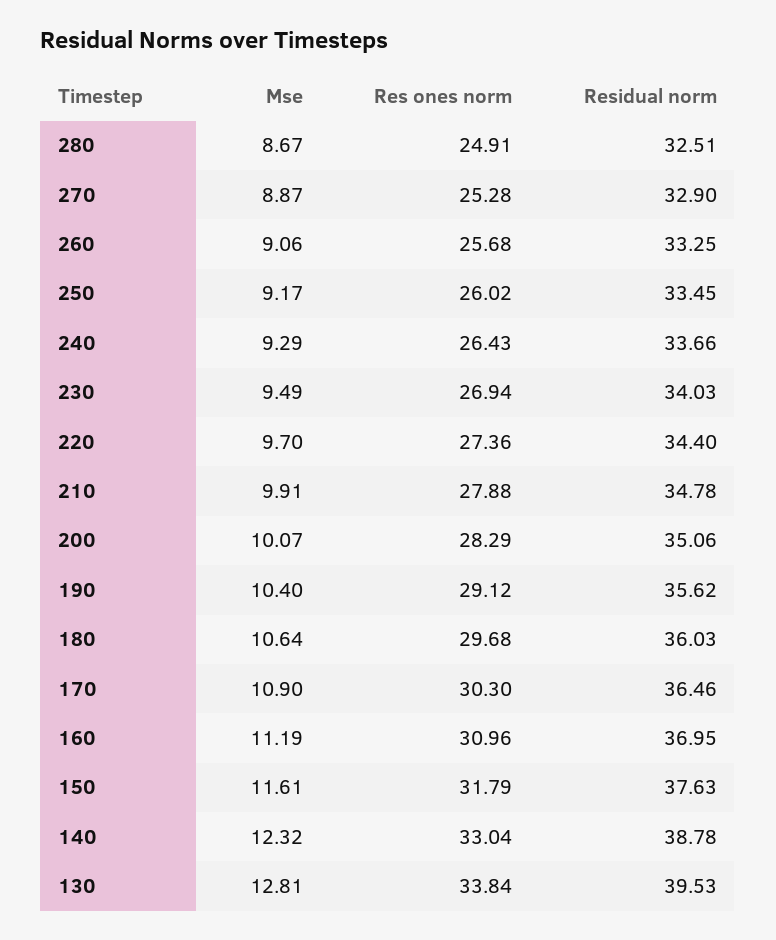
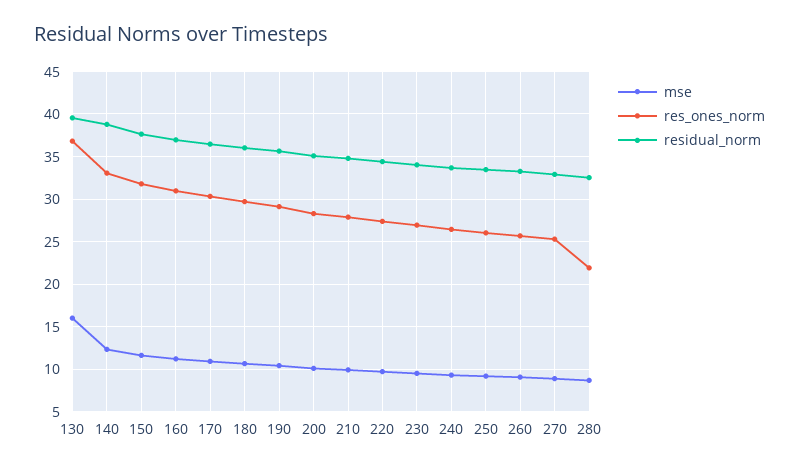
  {
    "Mse": {
      "280": 8.67,
      "270": 8.87,
      "260": 9.06,
      "250": 9.17,
      "240": 9.29,
      "230": 9.49,
      "220": 9.7,
      "210": 9.91,
      "200": 10.07,
      "190": 10.4,
      "180": 10.64,
      "170": 10.9,
      "160": 11.19,
      "150": 11.61,
      "140": 12.32,
-     "130": 12.81
+     "130": 16
    },
    "Res ones norm": {
-     "280": 24.91,
+     "280": 22,
      "270": 25.28,
      "260": 25.68,
      "250": 26.02,
      "240": 26.43,
      "230": 26.94,
      "220": 27.36,
      "210": 27.88,
      "200": 28.29,
      "190": 29.12,
      "180": 29.68,
      "170": 30.3,
      "160": 30.96,
      "150": 31.79,
      "140": 33.04,
-     "130": 33.84
+     "130": 37
    },
    "Residual norm": {
      "280": 32.51,
      "270": 32.9,
      "260": 33.25,
      "250": 33.45,
      "240": 33.66,
      "230": 34.03,
      "220": 34.4,
      "210": 34.78,
      "200": 35.06,
      "190": 35.62,
      "180": 36.03,
      "170": 36.46,
      "160": 36.95,
      "150": 37.63,
      "140": 38.78,
      "130": 39.53
    }
  }

